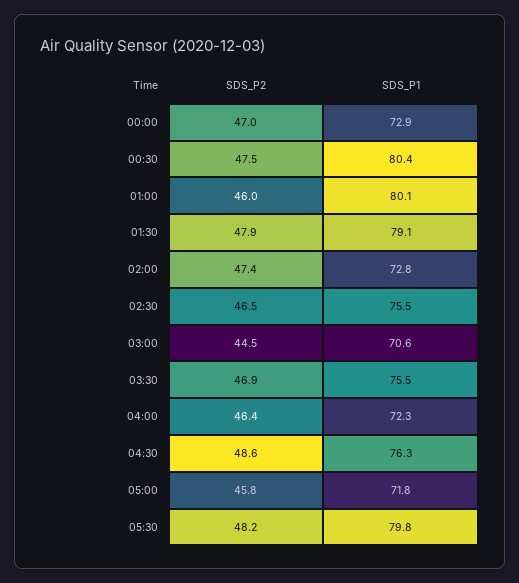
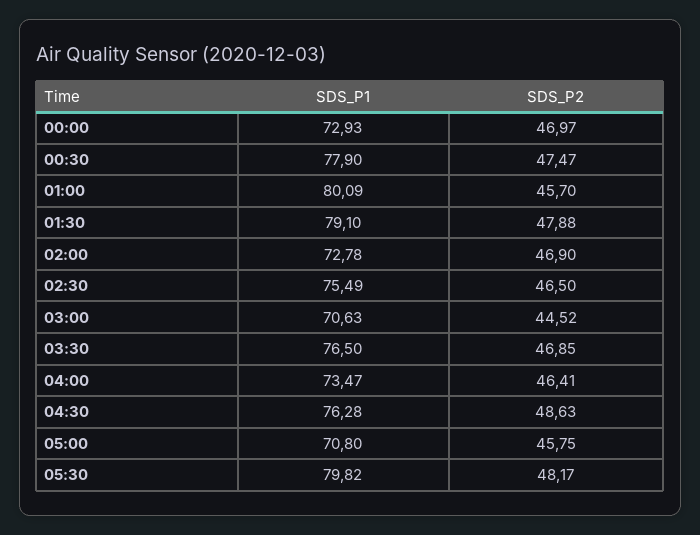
  {
    "SDS_P2": {
      "00:00": 46.97,
      "00:30": 47.47,
-     "01:00": 46,
+     "01:00": 45.7,
      "01:30": 47.88,
-     "02:00": 47.4,
+     "02:00": 46.9,
      "02:30": 46.5,
      "03:00": 44.52,
      "03:30": 46.85,
      "04:00": 46.41,
      "04:30": 48.63,
      "05:00": 45.75,
      "05:30": 48.17
    },
    "SDS_P1": {
      "00:00": 72.93,
-     "00:30": 80.4,
+     "00:30": 77.9,
      "01:00": 80.09,
      "01:30": 79.1,
      "02:00": 72.78,
      "02:30": 75.49,
      "03:00": 70.63,
-     "03:30": 75.5,
+     "03:30": 76.5,
-     "04:00": 72.3,
+     "04:00": 73.47,
      "04:30": 76.28,
-     "05:00": 71.8,
+     "05:00": 70.8,
      "05:30": 79.82
    }
  }

